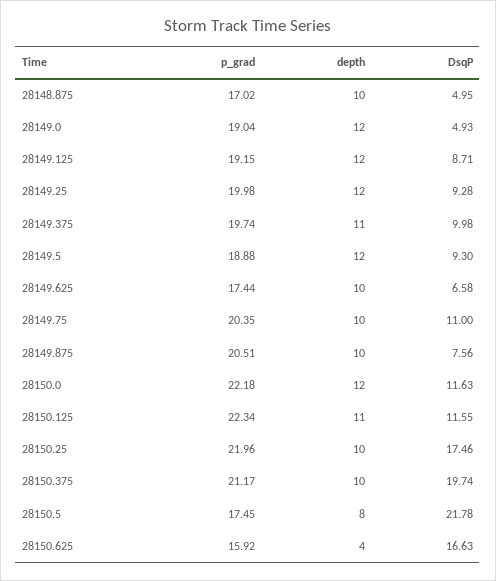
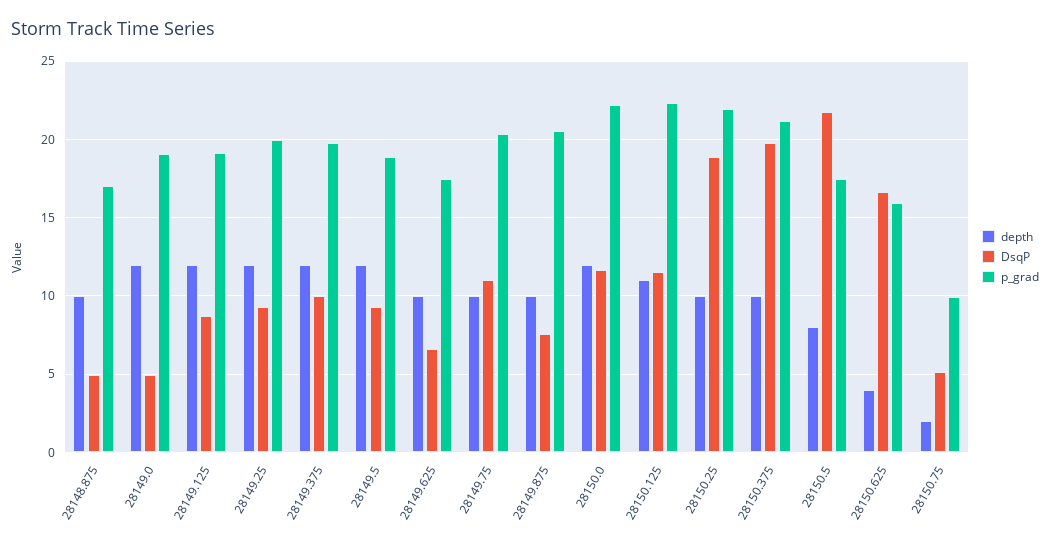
  {
    "p_grad": {
      "28148.875": 17.02,
      "28149.0": 19.04,
      "28149.125": 19.15,
      "28149.25": 19.98,
      "28149.375": 19.74,
      "28149.5": 18.88,
      "28149.625": 17.44,
      "28149.75": 20.35,
      "28149.875": 20.51,
      "28150.0": 22.18,
      "28150.125": 22.34,
      "28150.25": 21.96,
      "28150.375": 21.17,
      "28150.5": 17.45,
-     "28150.625": 15.92
+     "28150.625": 15.92,
+     "28150.75": 10
    },
    "depth": {
      "28148.875": 10,
      "28149.0": 12,
      "28149.125": 12,
      "28149.25": 12,
-     "28149.375": 11,
+     "28149.375": 12,
      "28149.5": 12,
      "28149.625": 10,
      "28149.75": 10,
      "28149.875": 10,
      "28150.0": 12,
      "28150.125": 11,
      "28150.25": 10,
      "28150.375": 10,
      "28150.5": 8,
-     "28150.625": 4
+     "28150.625": 4,
+     "28150.75": 2
    },
    "DsqP": {
      "28148.875": 4.95,
      "28149.0": 4.93,
      "28149.125": 8.71,
      "28149.25": 9.28,
      "28149.375": 9.98,
      "28149.5": 9.3,
      "28149.625": 6.58,
      "28149.75": 11,
      "28149.875": 7.56,
      "28150.0": 11.63,
      "28150.125": 11.55,
-     "28150.25": 17.46,
+     "28150.25": 19,
      "28150.375": 19.74,
      "28150.5": 21.78,
-     "28150.625": 16.63
+     "28150.625": 16.63,
+     "28150.75": 5
    }
  }

